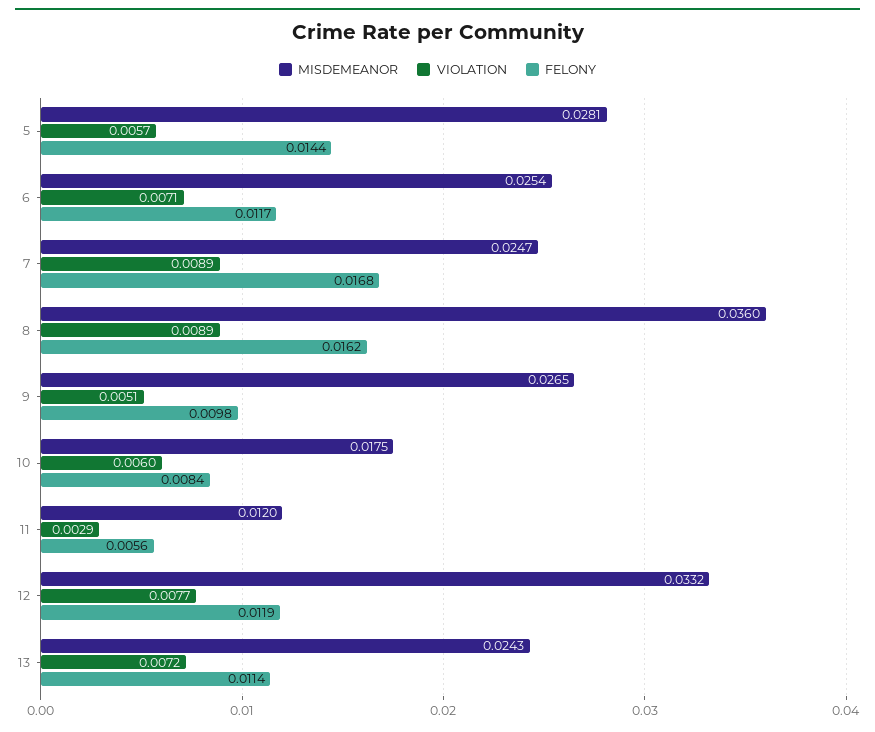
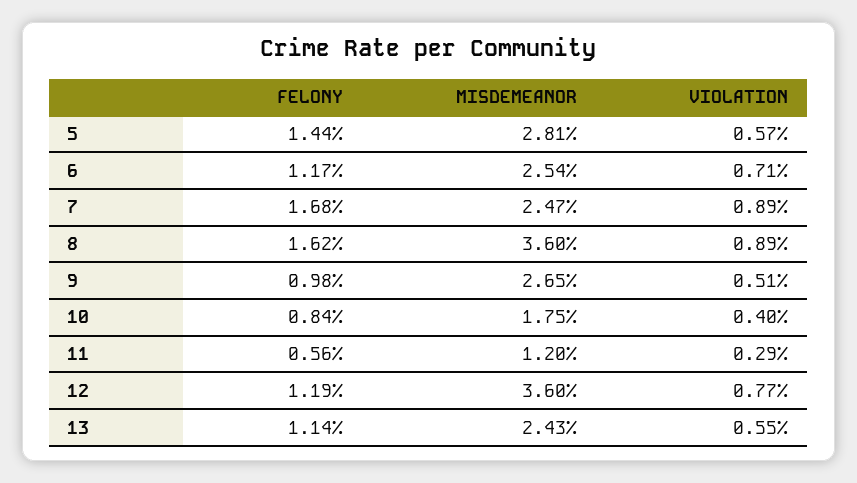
  {
    "MISDEMEANOR": {
      "5": 0.0281,
      "6": 0.0254,
      "7": 0.0247,
      "8": 0.036,
      "9": 0.0265,
      "10": 0.0175,
      "11": 0.012,
-     "12": 0.0332,
+     "12": 0.036,
      "13": 0.0243
    },
    "VIOLATION": {
      "5": 0.0057,
      "6": 0.0071,
      "7": 0.0089,
      "8": 0.0089,
      "9": 0.0051,
-     "10": 0.006,
+     "10": 0.004,
      "11": 0.0029,
      "12": 0.0077,
-     "13": 0.0072
+     "13": 0.0055
    },
    "FELONY": {
      "5": 0.0144,
      "6": 0.0117,
      "7": 0.0168,
      "8": 0.0162,
      "9": 0.0098,
      "10": 0.0084,
      "11": 0.0056,
      "12": 0.0119,
      "13": 0.0114
    }
  }

